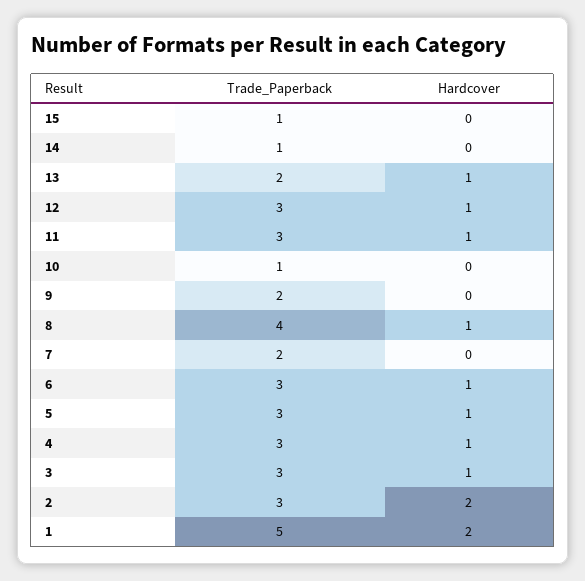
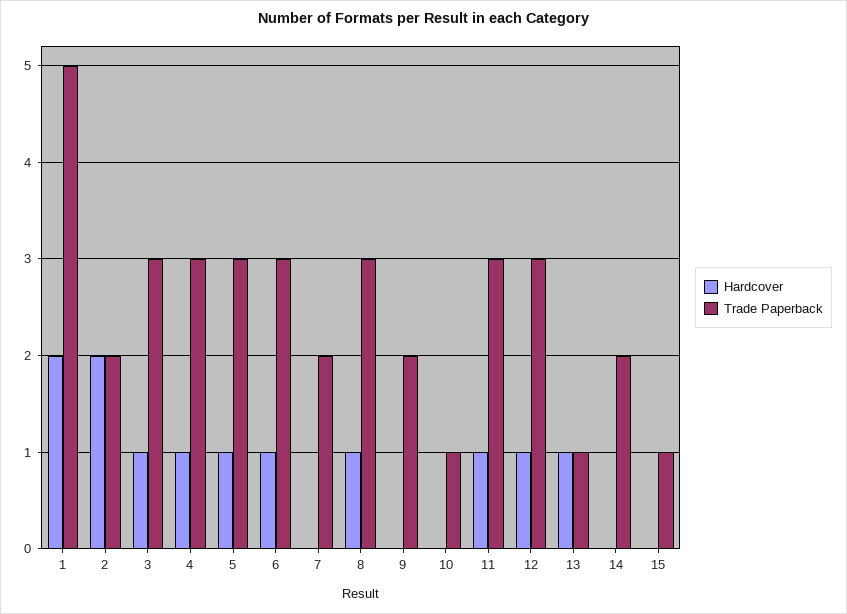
  {
    "Trade_Paperback": {
      "15": 1,
-     "14": 1,
+     "14": 2,
-     "13": 2,
+     "13": 1,
      "12": 3,
      "11": 3,
      "10": 1,
      "9": 2,
-     "8": 4,
+     "8": 3,
      "7": 2,
      "6": 3,
      "5": 3,
      "4": 3,
      "3": 3,
-     "2": 3,
+     "2": 2,
      "1": 5
    },
    "Hardcover": {
      "15": 0,
      "14": 0,
      "13": 1,
      "12": 1,
      "11": 1,
      "10": 0,
      "9": 0,
      "8": 1,
      "7": 0,
      "6": 1,
      "5": 1,
      "4": 1,
      "3": 1,
      "2": 2,
      "1": 2
    }
  }

